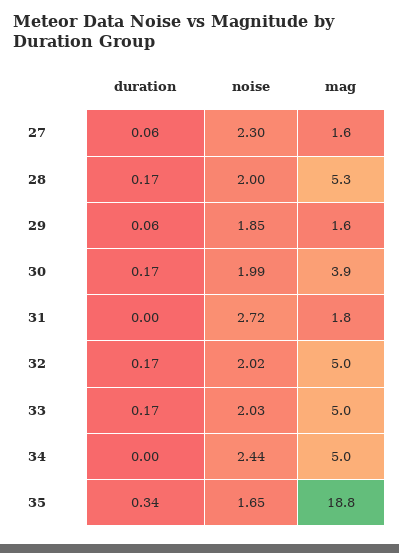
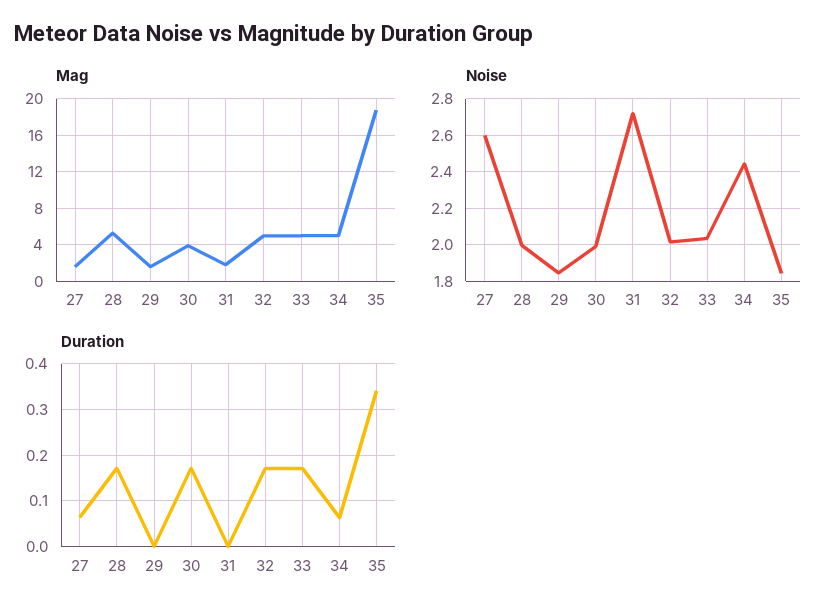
  {
    "duration": {
      "27": 0.06,
      "28": 0.17,
-     "29": 0.06,
+     "29": 0,
      "30": 0.17,
      "31": 0,
      "32": 0.17,
      "33": 0.17,
-     "34": 0,
+     "34": 0.06,
      "35": 0.34
    },
    "noise": {
-     "27": 2.3,
+     "27": 2.6,
      "28": 2,
      "29": 1.85,
      "30": 1.99,
      "31": 2.72,
      "32": 2.02,
      "33": 2.03,
      "34": 2.44,
-     "35": 1.65
+     "35": 1.85
    },
    "mag": {
      "27": 1.6,
      "28": 5.3,
      "29": 1.6,
      "30": 3.9,
      "31": 1.8,
      "32": 5,
      "33": 5,
      "34": 5,
      "35": 18.8
    }
  }

